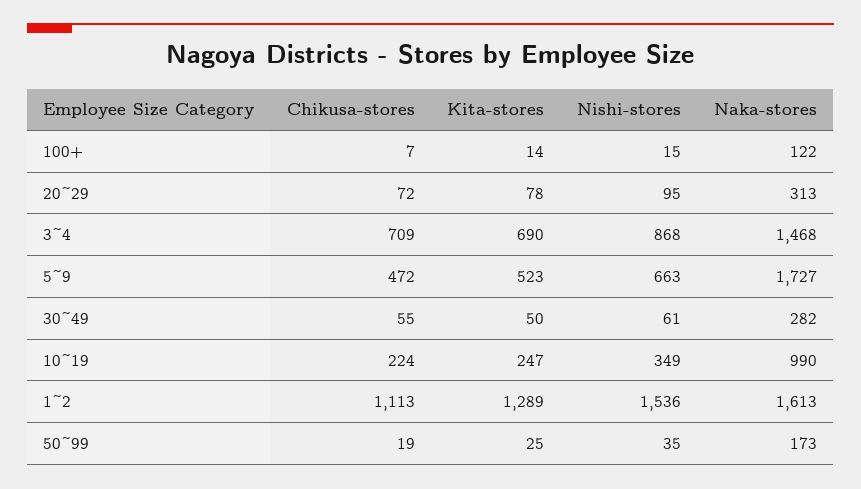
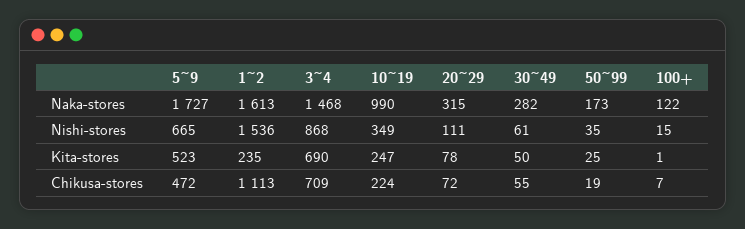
  {
    "Chikusa-stores": {
      "100+": 7,
      "20~29": 72,
      "3~4": 709,
      "5~9": 472,
      "30~49": 55,
      "10~19": 224,
      "1~2": 1113,
      "50~99": 19
    },
    "Kita-stores": {
-     "100+": 14,
+     "100+": 1,
      "20~29": 78,
      "3~4": 690,
      "5~9": 523,
      "30~49": 50,
      "10~19": 247,
-     "1~2": 1289,
+     "1~2": 235,
      "50~99": 25
    },
    "Nishi-stores": {
      "100+": 15,
-     "20~29": 95,
+     "20~29": 111,
      "3~4": 868,
-     "5~9": 663,
+     "5~9": 665,
      "30~49": 61,
      "10~19": 349,
      "1~2": 1536,
      "50~99": 35
    },
    "Naka-stores": {
      "100+": 122,
-     "20~29": 313,
+     "20~29": 315,
      "3~4": 1468,
      "5~9": 1727,
      "30~49": 282,
      "10~19": 990,
      "1~2": 1613,
      "50~99": 173
    }
  }

